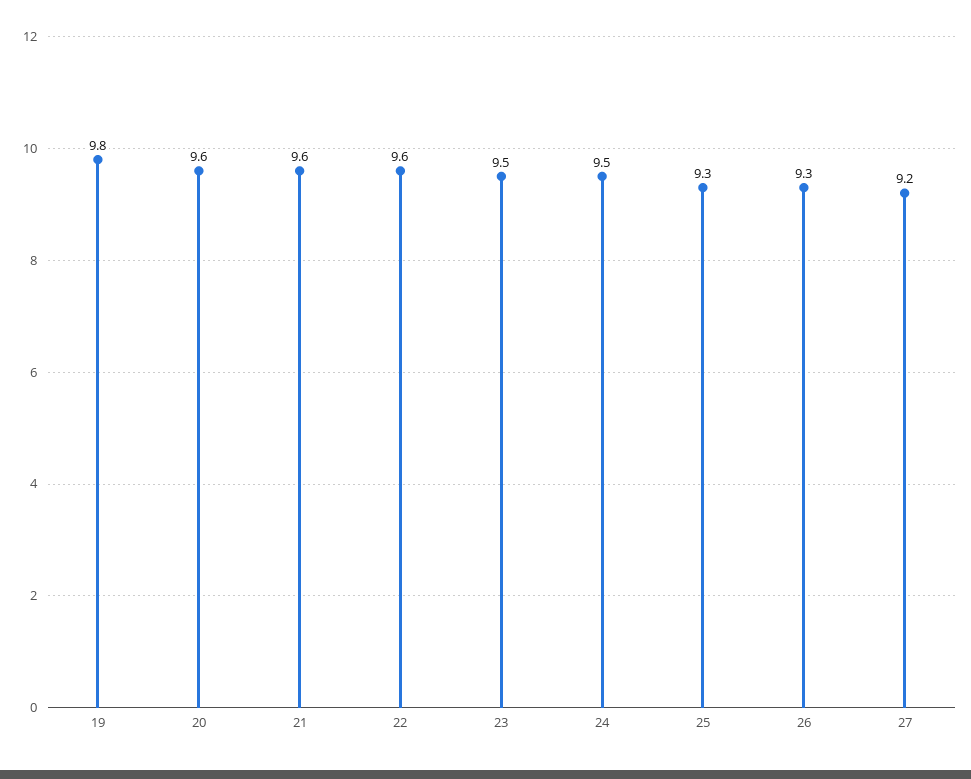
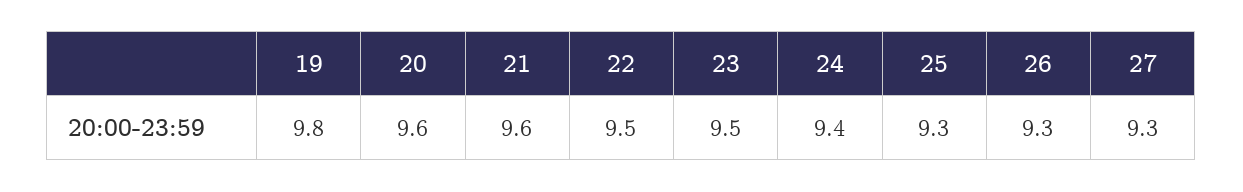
  {
    "19": 9.8,
    "20": 9.6,
    "21": 9.6,
-   "22": 9.6,
+   "22": 9.5,
    "23": 9.5,
-   "24": 9.5,
+   "24": 9.4,
    "25": 9.3,
    "26": 9.3,
-   "27": 9.2
+   "27": 9.3
  }

